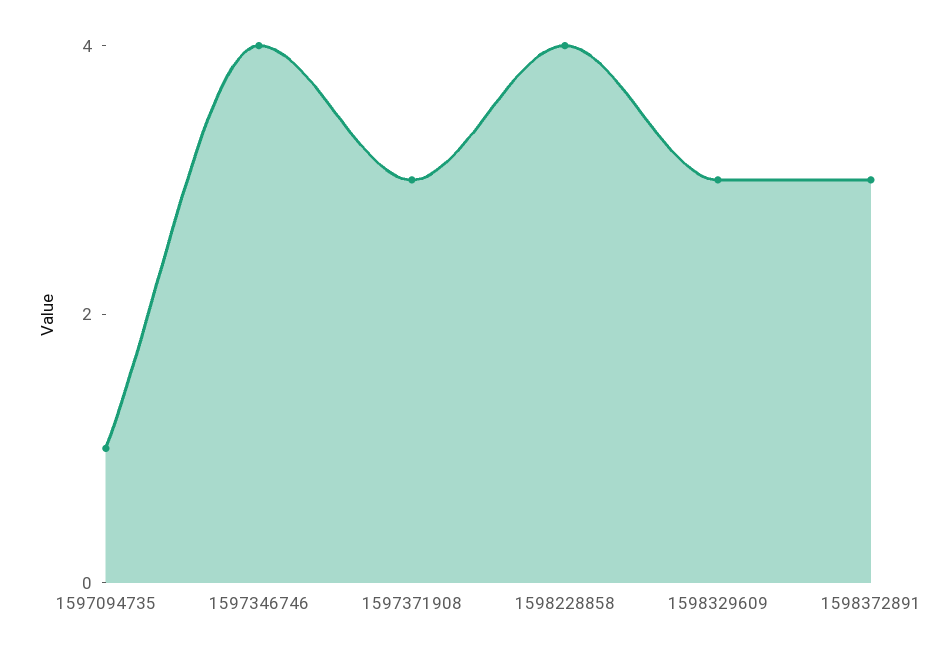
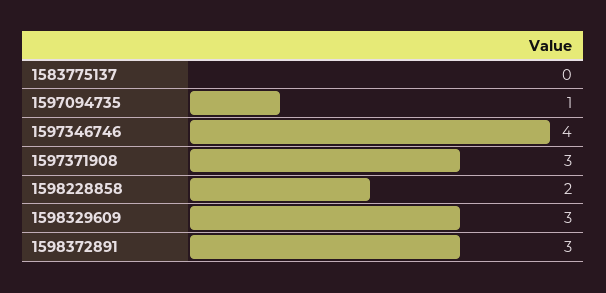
  {
    "1597094735": 1,
    "1597346746": 4,
    "1597371908": 3,
-   "1598228858": 4,
+   "1598228858": 2,
    "1598329609": 3,
-   "1598372891": 3
+   "1598372891": 3,
+   "1583775137": 0
  }

